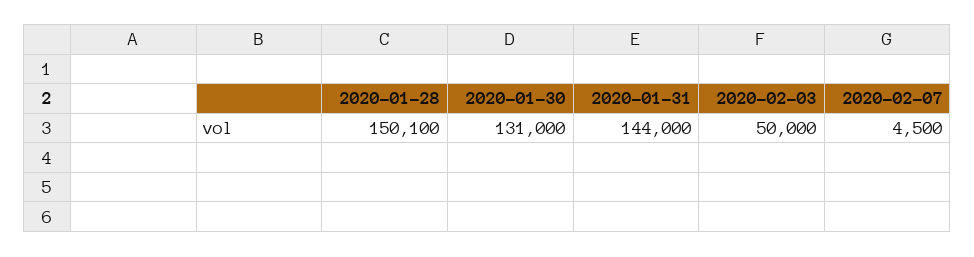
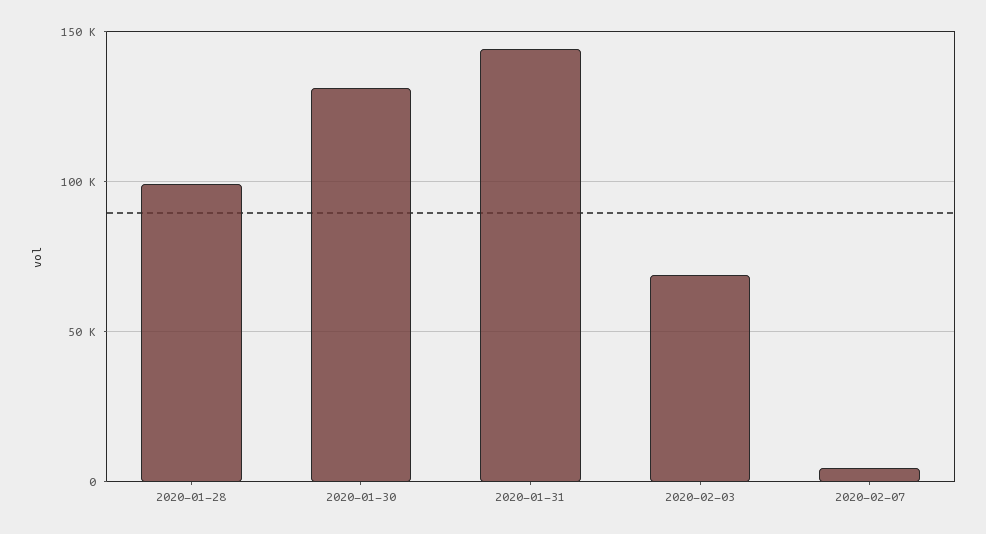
  {
-   "2020-01-28": 150100,
+   "2020-01-28": 100000,
    "2020-01-30": 131000,
    "2020-01-31": 144000,
-   "2020-02-03": 50000,
+   "2020-02-03": 70000,
    "2020-02-07": 4500
  }

